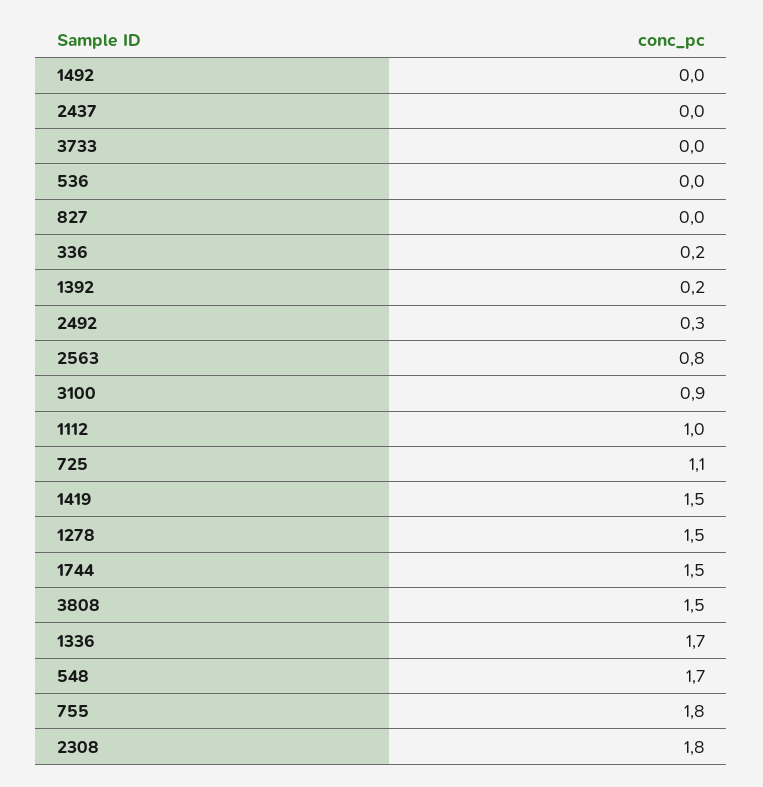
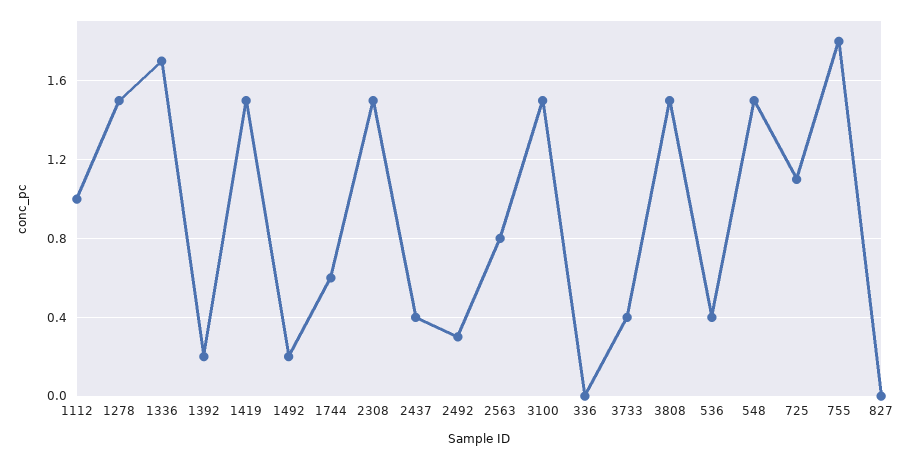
  {
-   "1492": 0,
+   "1492": 0.2,
-   "2437": 0,
+   "2437": 0.4,
-   "3733": 0,
+   "3733": 0.4,
-   "536": 0,
+   "536": 0.4,
    "827": 0,
-   "336": 0.2,
+   "336": 0,
    "1392": 0.2,
    "2492": 0.3,
    "2563": 0.8,
-   "3100": 0.9,
+   "3100": 1.5,
    "1112": 1,
    "725": 1.1,
    "1419": 1.5,
    "1278": 1.5,
-   "1744": 1.5,
+   "1744": 0.6,
    "3808": 1.5,
    "1336": 1.7,
-   "548": 1.7,
+   "548": 1.5,
    "755": 1.8,
-   "2308": 1.8
+   "2308": 1.5
  }

